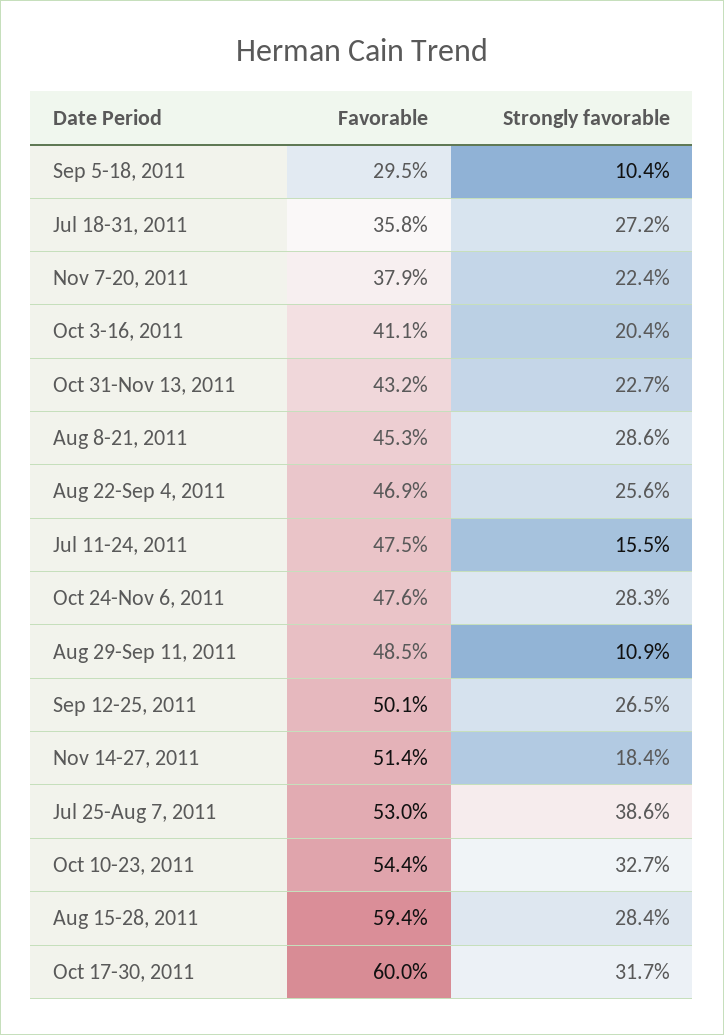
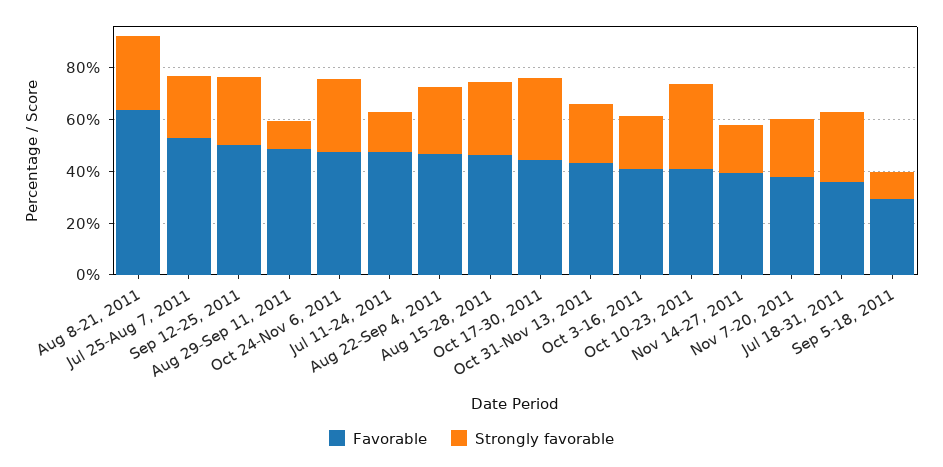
  {
    "Favorable": {
      "Sep 5-18, 2011": 29.5,
      "Jul 18-31, 2011": 35.8,
      "Nov 7-20, 2011": 37.9,
      "Oct 3-16, 2011": 41.1,
      "Oct 31-Nov 13, 2011": 43.2,
-     "Aug 8-21, 2011": 45.3,
+     "Aug 8-21, 2011": 65,
      "Aug 22-Sep 4, 2011": 46.9,
      "Jul 11-24, 2011": 47.5,
      "Oct 24-Nov 6, 2011": 47.6,
      "Aug 29-Sep 11, 2011": 48.5,
      "Sep 12-25, 2011": 50.1,
-     "Nov 14-27, 2011": 51.4,
+     "Nov 14-27, 2011": 40,
      "Jul 25-Aug 7, 2011": 53,
-     "Oct 10-23, 2011": 54.4,
+     "Oct 10-23, 2011": 40,
-     "Aug 15-28, 2011": 59.4,
+     "Aug 15-28, 2011": 45,
-     "Oct 17-30, 2011": 60
+     "Oct 17-30, 2011": 45
    },
    "Strongly favorable": {
      "Sep 5-18, 2011": 10.4,
      "Jul 18-31, 2011": 27.2,
      "Nov 7-20, 2011": 22.4,
      "Oct 3-16, 2011": 20.4,
      "Oct 31-Nov 13, 2011": 22.7,
      "Aug 8-21, 2011": 28.6,
      "Aug 22-Sep 4, 2011": 25.6,
      "Jul 11-24, 2011": 15.5,
      "Oct 24-Nov 6, 2011": 28.3,
      "Aug 29-Sep 11, 2011": 10.9,
      "Sep 12-25, 2011": 26.5,
      "Nov 14-27, 2011": 18.4,
-     "Jul 25-Aug 7, 2011": 38.6,
+     "Jul 25-Aug 7, 2011": 25,
      "Oct 10-23, 2011": 32.7,
      "Aug 15-28, 2011": 28.4,
      "Oct 17-30, 2011": 31.7
    }
  }

